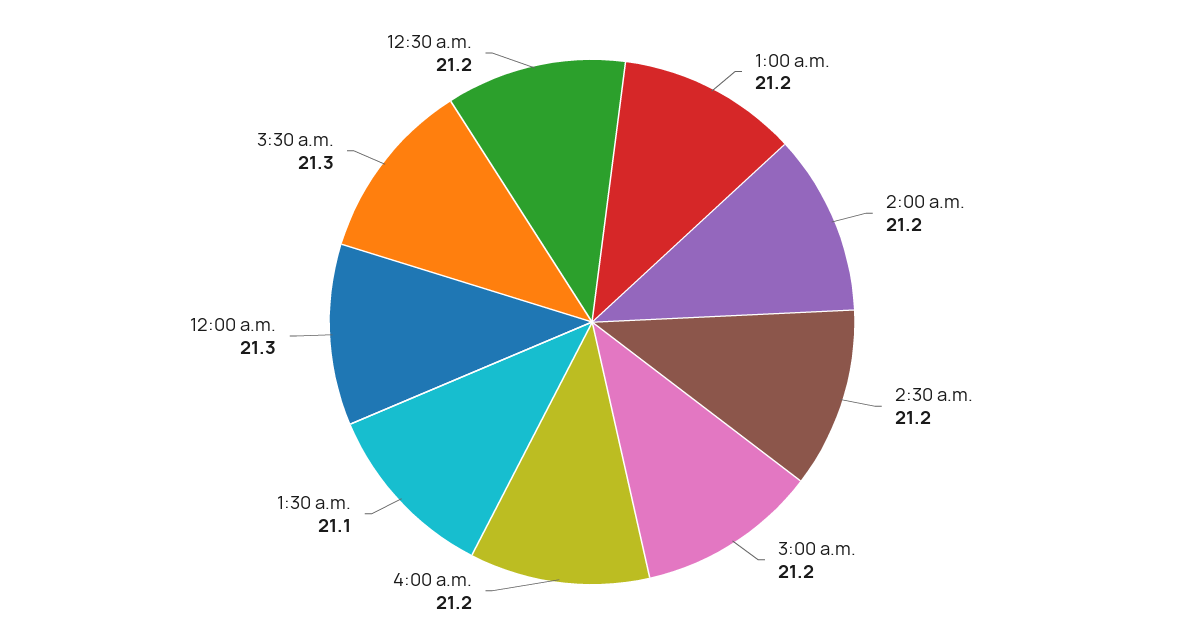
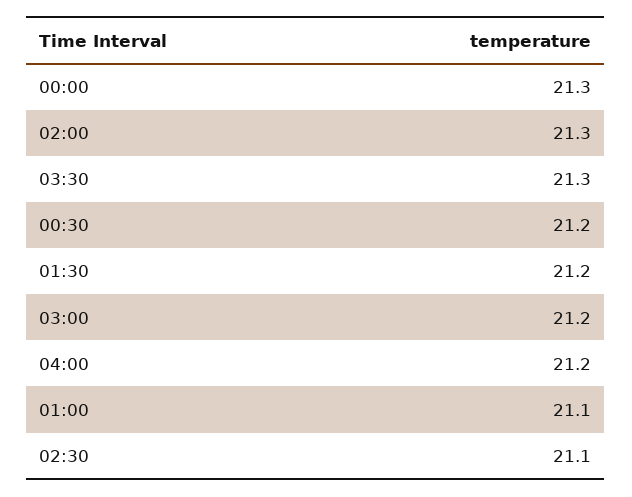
  {
-   "1:00 a.m.": 21.2,
+   "1:00 a.m.": 21.1,
-   "2:00 a.m.": 21.2,
+   "2:00 a.m.": 21.3,
-   "2:30 a.m.": 21.2,
+   "2:30 a.m.": 21.1,
    "3:00 a.m.": 21.2,
    "4:00 a.m.": 21.2,
-   "1:30 a.m.": 21.1,
+   "1:30 a.m.": 21.2,
    "12:00 a.m.": 21.3,
    "3:30 a.m.": 21.3,
    "12:30 a.m.": 21.2
  }

